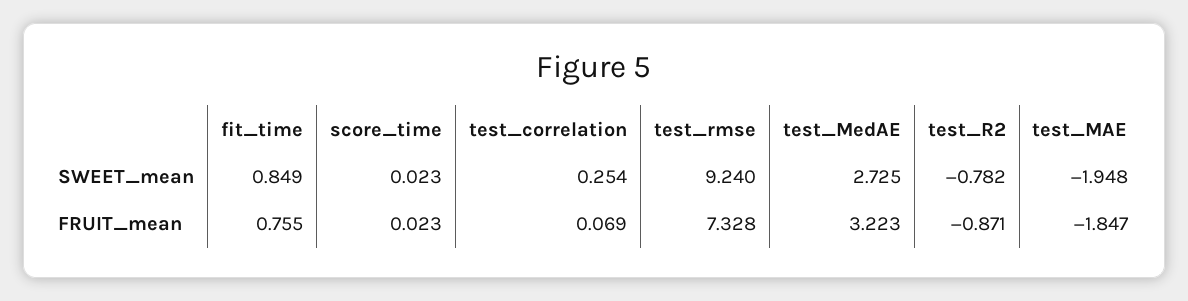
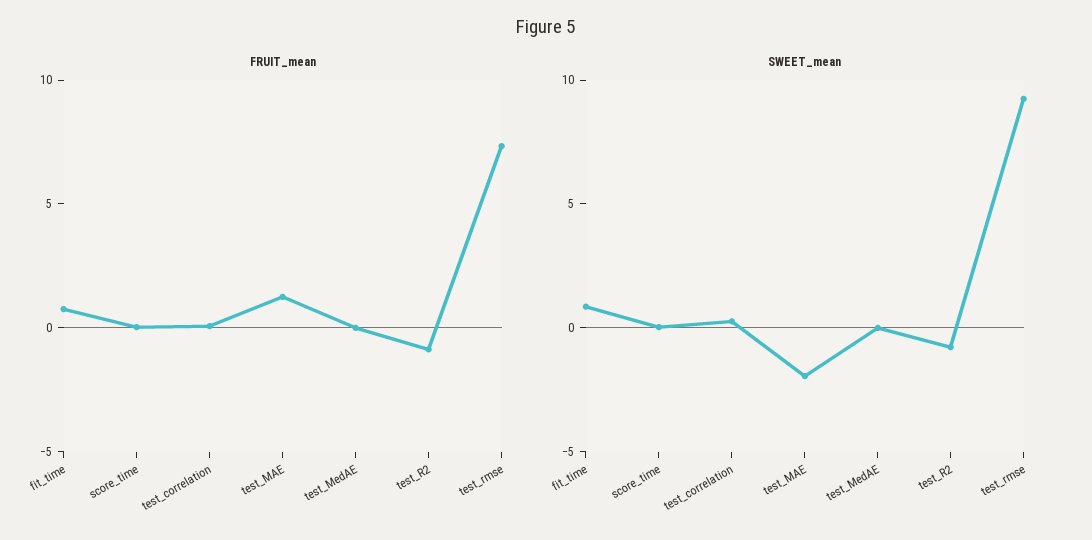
  {
    "SWEET_mean": {
      "fit_time": 0.849,
      "score_time": 0.023,
      "test_correlation": 0.254,
      "test_rmse": 9.24,
-     "test_MedAE": 2.725,
+     "test_MedAE": 0,
      "test_R2": -0.782,
      "test_MAE": -1.948
    },
    "FRUIT_mean": {
      "fit_time": 0.755,
      "score_time": 0.023,
      "test_correlation": 0.069,
      "test_rmse": 7.328,
-     "test_MedAE": 3.223,
+     "test_MedAE": 0,
      "test_R2": -0.871,
-     "test_MAE": -1.847
+     "test_MAE": 1
    }
  }

